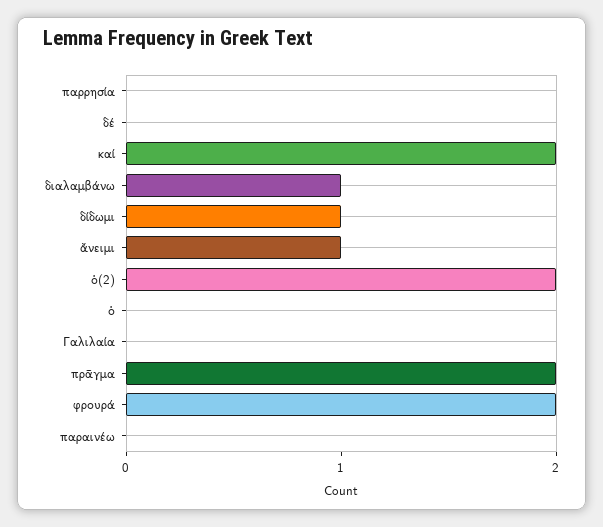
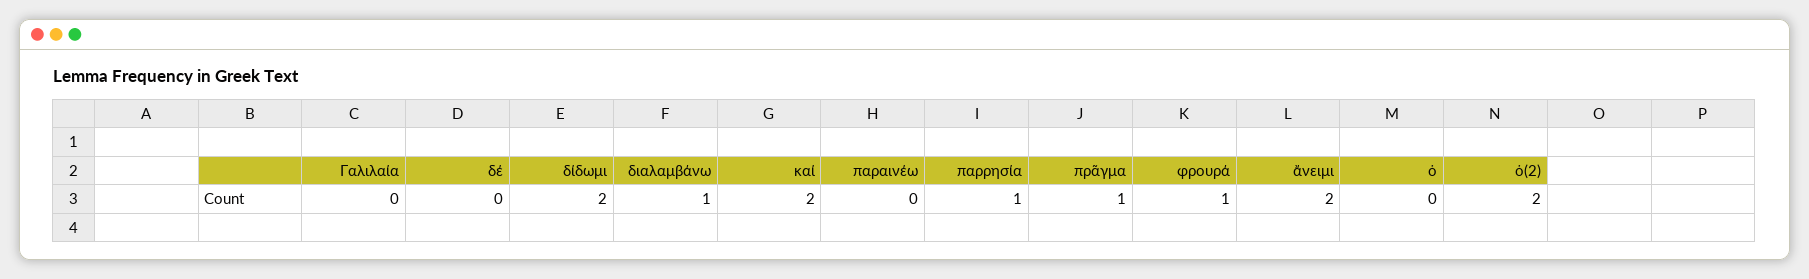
  {
-   "παρρησία": 0,
+   "παρρησία": 1,
    "δέ": 0,
    "καί": 2,
    "διαλαμβάνω": 1,
-   "δίδωμι": 1,
+   "δίδωμι": 2,
-   "ἄνειμι": 1,
+   "ἄνειμι": 2,
    "ὁ(2)": 2,
    "ὁ": 0,
    "Γαλιλαία": 0,
-   "πρᾶγμα": 2,
+   "πρᾶγμα": 1,
-   "φρουρά": 2,
+   "φρουρά": 1,
    "παραινέω": 0
  }

